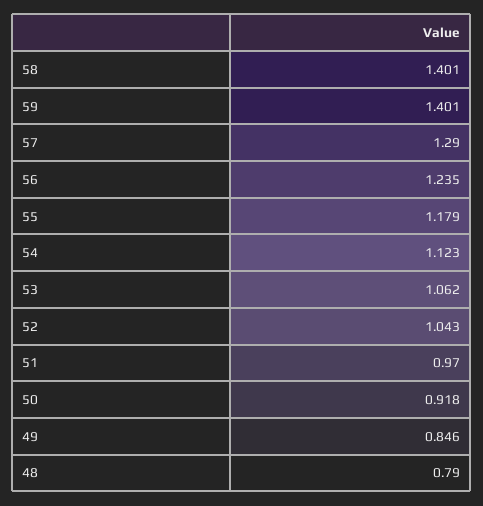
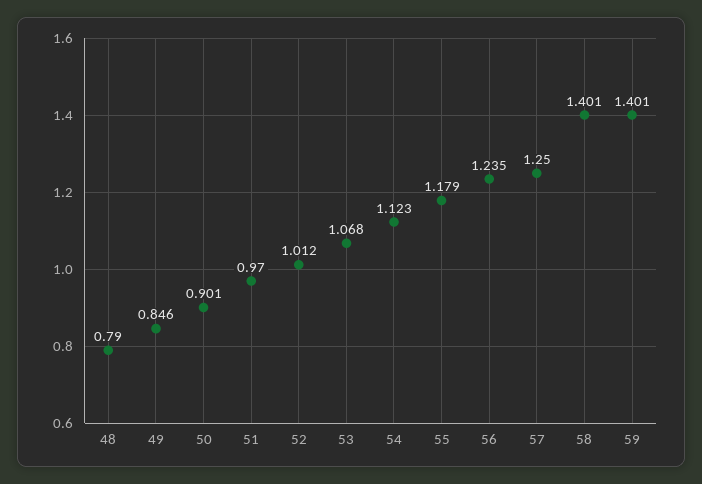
  {
    "58": 1.401,
    "59": 1.401,
-   "57": 1.29,
+   "57": 1.25,
    "56": 1.235,
    "55": 1.179,
    "54": 1.123,
-   "53": 1.062,
+   "53": 1.068,
-   "52": 1.043,
+   "52": 1.012,
    "51": 0.97,
-   "50": 0.918,
+   "50": 0.901,
    "49": 0.846,
    "48": 0.79
  }

